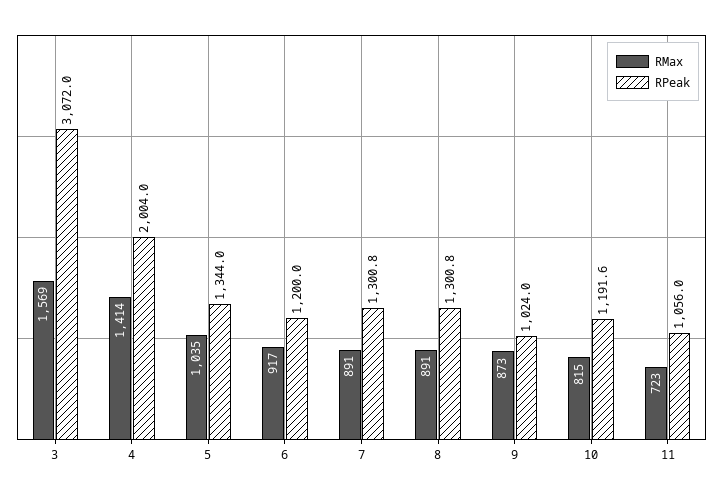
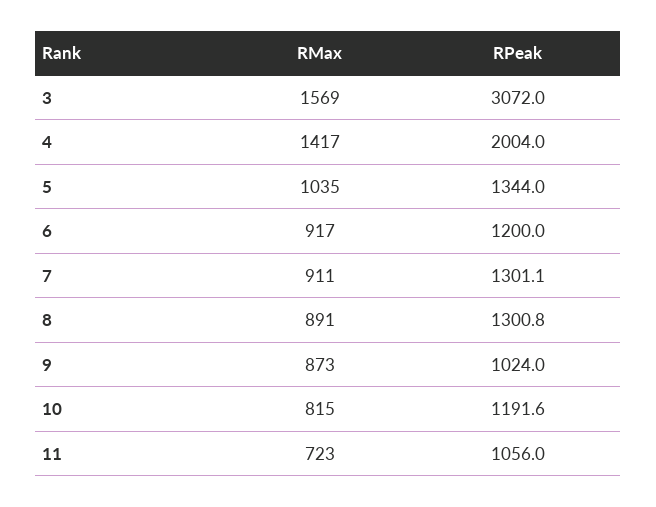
  {
    "RMax": {
      "3": 1569,
-     "4": 1414,
+     "4": 1417,
      "5": 1035,
      "6": 917,
-     "7": 891,
+     "7": 911,
      "8": 891,
      "9": 873,
      "10": 815,
      "11": 723
    },
    "RPeak": {
      "3": 3072,
      "4": 2004,
      "5": 1344,
      "6": 1200,
-     "7": 1300.8,
+     "7": 1301.1,
      "8": 1300.8,
      "9": 1024,
      "10": 1191.6,
      "11": 1056
    }
  }

